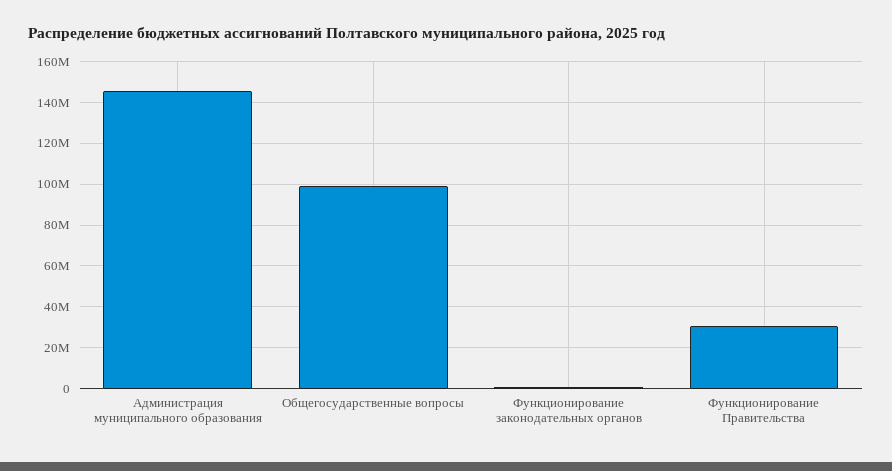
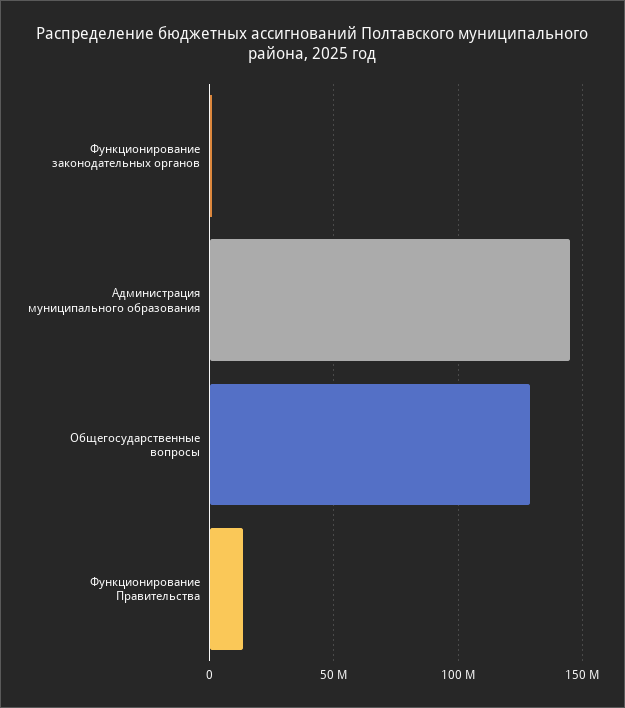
  {
    "Администрация муниципального образования": 145000000,
-   "Общегосударственные вопросы": 100000000,
+   "Общегосударственные вопросы": 130000000,
    "Функционирование законодательных органов": 0,
-   "Функционирование Правительства": 30000000
+   "Функционирование Правительства": 15000000
  }

